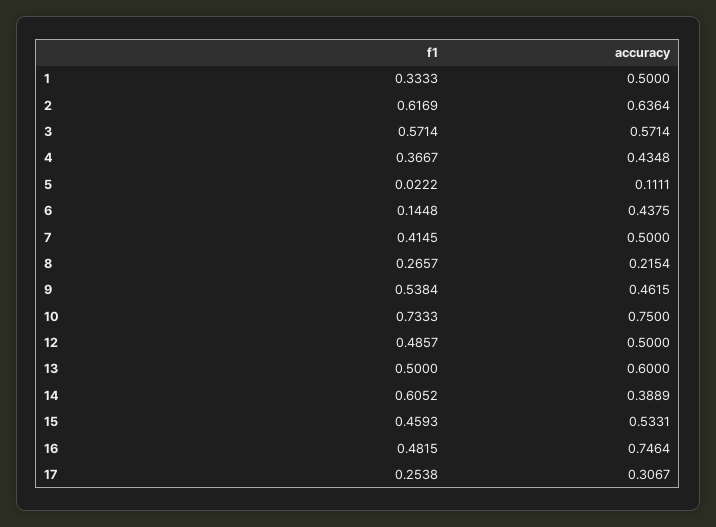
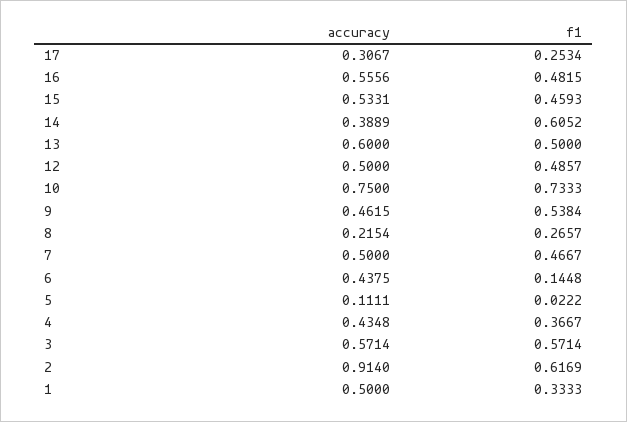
  {
    "f1": {
      "1": 0.3333,
      "2": 0.6169,
      "3": 0.5714,
      "4": 0.3667,
      "5": 0.0222,
      "6": 0.1448,
-     "7": 0.4145,
+     "7": 0.4667,
      "8": 0.2657,
      "9": 0.5384,
      "10": 0.7333,
      "12": 0.4857,
      "13": 0.5,
      "14": 0.6052,
      "15": 0.4593,
      "16": 0.4815,
-     "17": 0.2538
+     "17": 0.2534
    },
    "accuracy": {
      "1": 0.5,
-     "2": 0.6364,
+     "2": 0.914,
      "3": 0.5714,
      "4": 0.4348,
      "5": 0.1111,
      "6": 0.4375,
      "7": 0.5,
      "8": 0.2154,
      "9": 0.4615,
      "10": 0.75,
      "12": 0.5,
      "13": 0.6,
      "14": 0.3889,
      "15": 0.5331,
-     "16": 0.7464,
+     "16": 0.5556,
      "17": 0.3067
    }
  }

